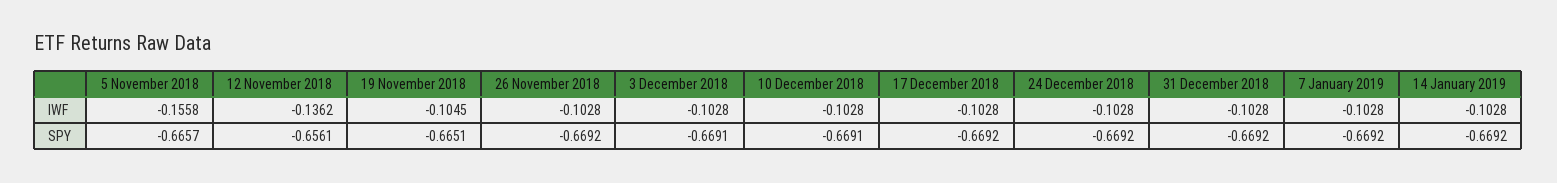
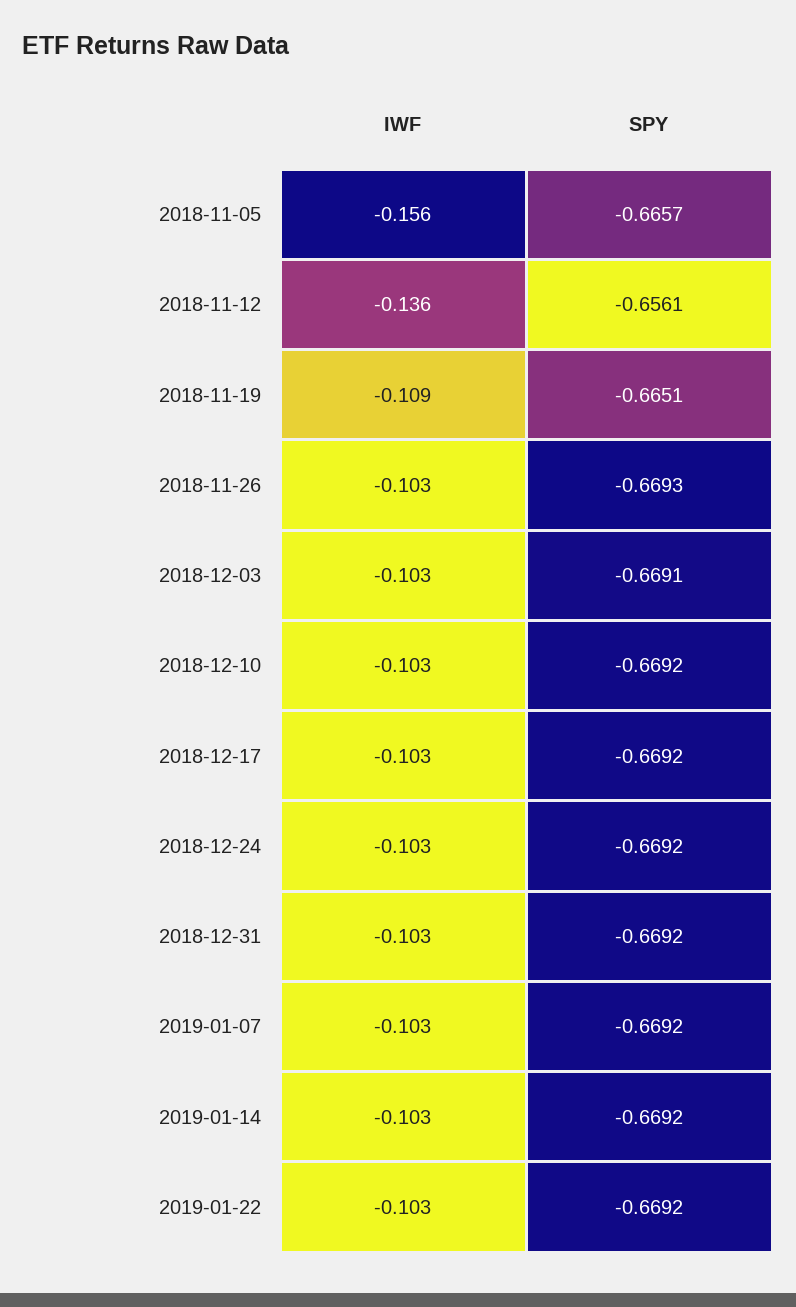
  {
    "5 November 2018": {
      "IWF": -0.1558,
      "SPY": -0.6657
    },
    "12 November 2018": {
      "IWF": -0.1362,
      "SPY": -0.6561
    },
    "19 November 2018": {
-     "IWF": -0.1045,
+     "IWF": -0.109,
      "SPY": -0.6651
    },
    "26 November 2018": {
      "IWF": -0.1028,
-     "SPY": -0.6692
+     "SPY": -0.6693
    },
    "3 December 2018": {
      "IWF": -0.1028,
      "SPY": -0.6691
    },
    "10 December 2018": {
      "IWF": -0.1028,
-     "SPY": -0.6691
+     "SPY": -0.6692
    },
    "17 December 2018": {
      "IWF": -0.1028,
      "SPY": -0.6692
    },
    "24 December 2018": {
      "IWF": -0.1028,
      "SPY": -0.6692
    },
    "31 December 2018": {
      "IWF": -0.1028,
      "SPY": -0.6692
    },
    "7 January 2019": {
      "IWF": -0.1028,
      "SPY": -0.6692
    },
    "14 January 2019": {
      "IWF": -0.1028,
      "SPY": -0.6692
-   }
+   },
+   "2019-01-22": {
+     "IWF": -0.103,
+     "SPY": -0.6692
+   }
  }

